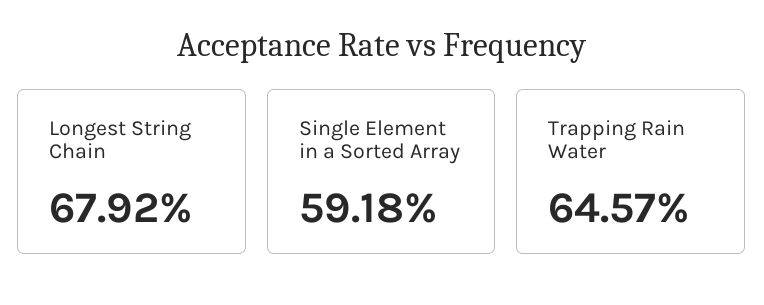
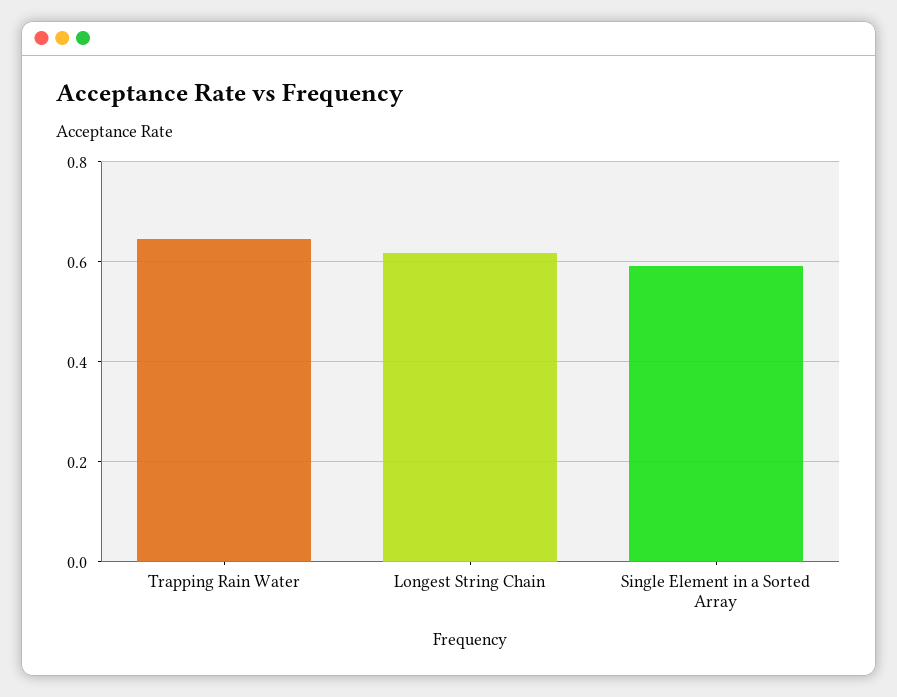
  {
-   "Longest String Chain": 0.6792,
+   "Longest String Chain": 0.62,
    "Single Element in a Sorted Array": 0.5918,
    "Trapping Rain Water": 0.6457
  }

